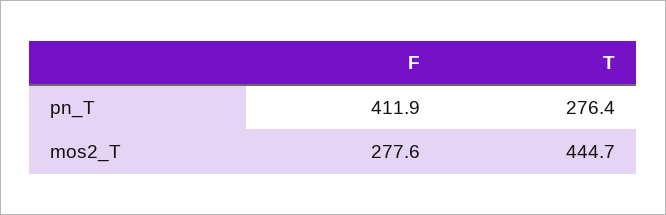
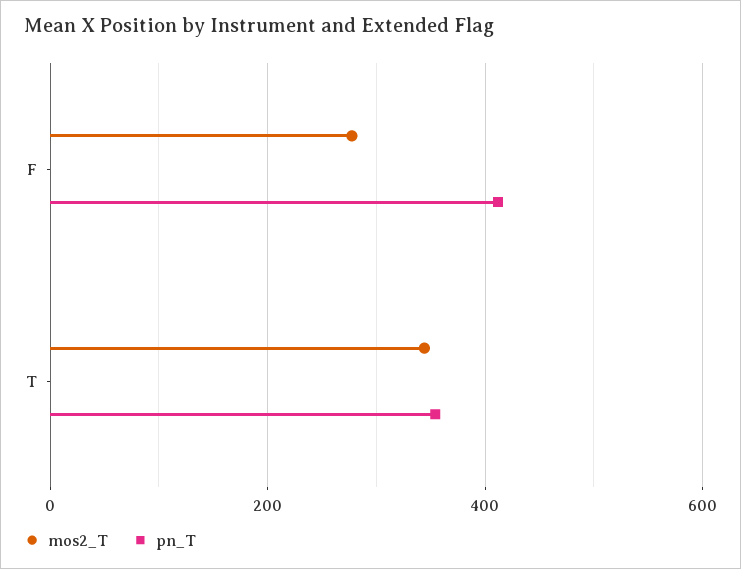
  {
    "pn_T": {
      "F": 411.9,
-     "T": 276.4
+     "T": 360
    },
    "mos2_T": {
      "F": 277.6,
-     "T": 444.7
+     "T": 340
    }
  }

